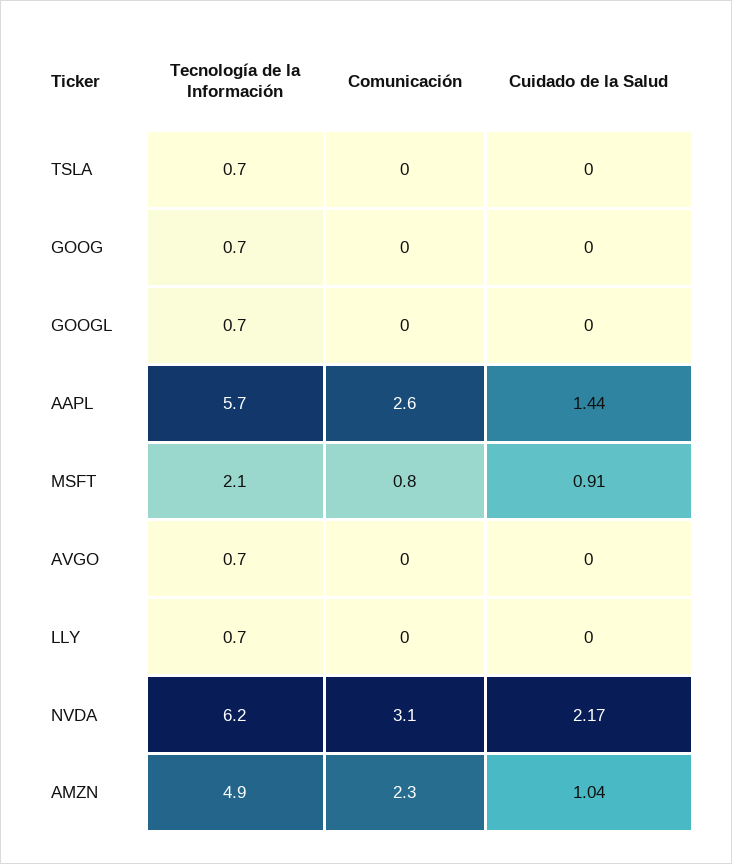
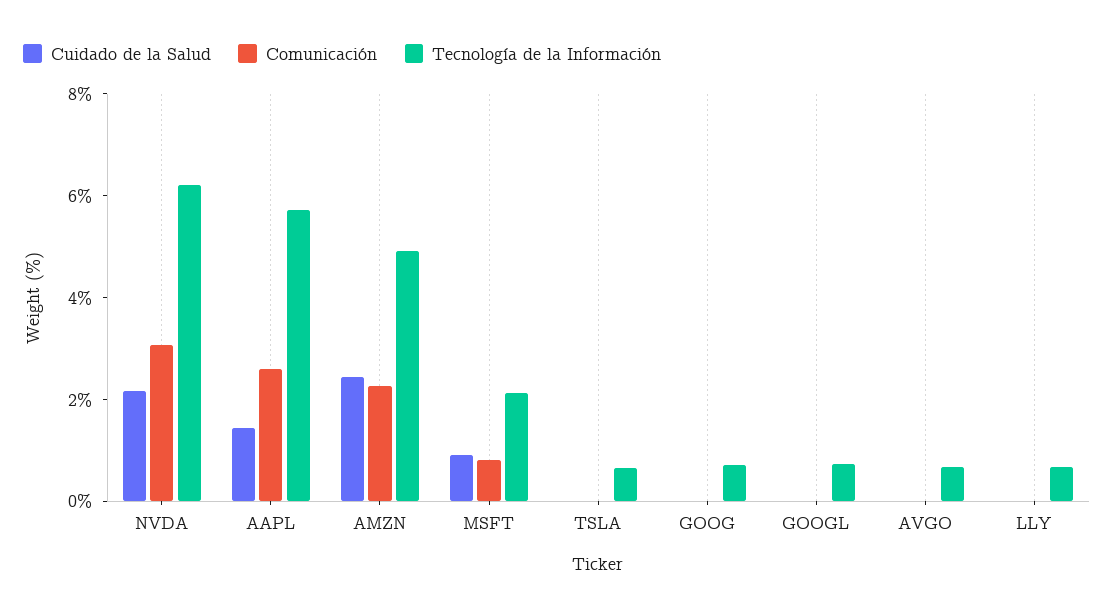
  {
    "Tecnología de la Información": {
      "TSLA": 0.7,
      "GOOG": 0.7,
      "GOOGL": 0.7,
      "AAPL": 5.7,
      "MSFT": 2.1,
      "AVGO": 0.7,
      "LLY": 0.7,
      "NVDA": 6.2,
      "AMZN": 4.9
    },
    "Comunicación": {
      "TSLA": 0,
      "GOOG": 0,
      "GOOGL": 0,
      "AAPL": 2.6,
      "MSFT": 0.8,
      "AVGO": 0,
      "LLY": 0,
      "NVDA": 3.1,
      "AMZN": 2.3
    },
    "Cuidado de la Salud": {
      "TSLA": 0,
      "GOOG": 0,
      "GOOGL": 0,
      "AAPL": 1.44,
      "MSFT": 0.91,
      "AVGO": 0,
      "LLY": 0,
      "NVDA": 2.17,
-     "AMZN": 1.04
+     "AMZN": 2.5
    }
  }

